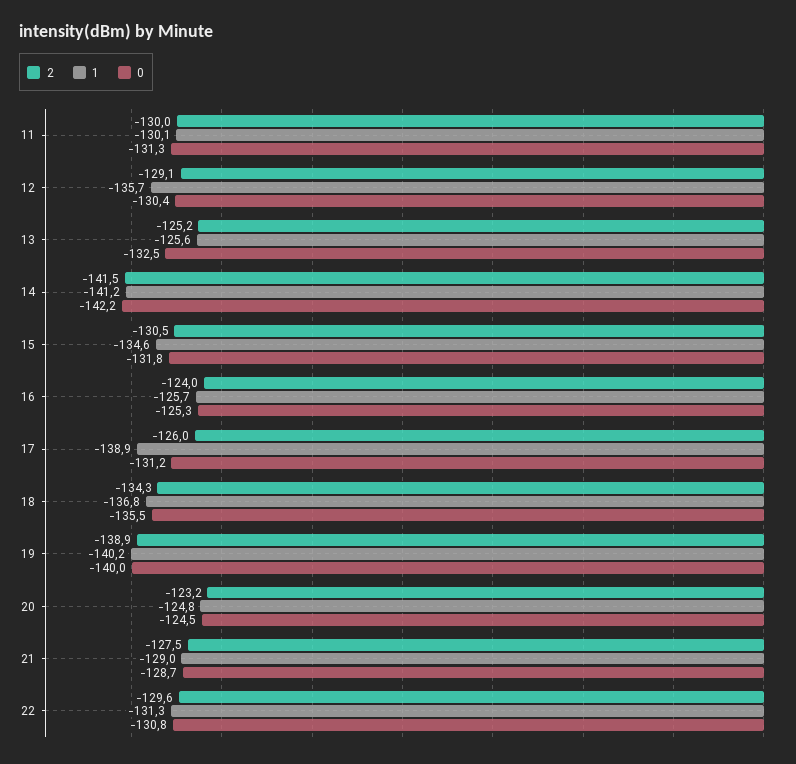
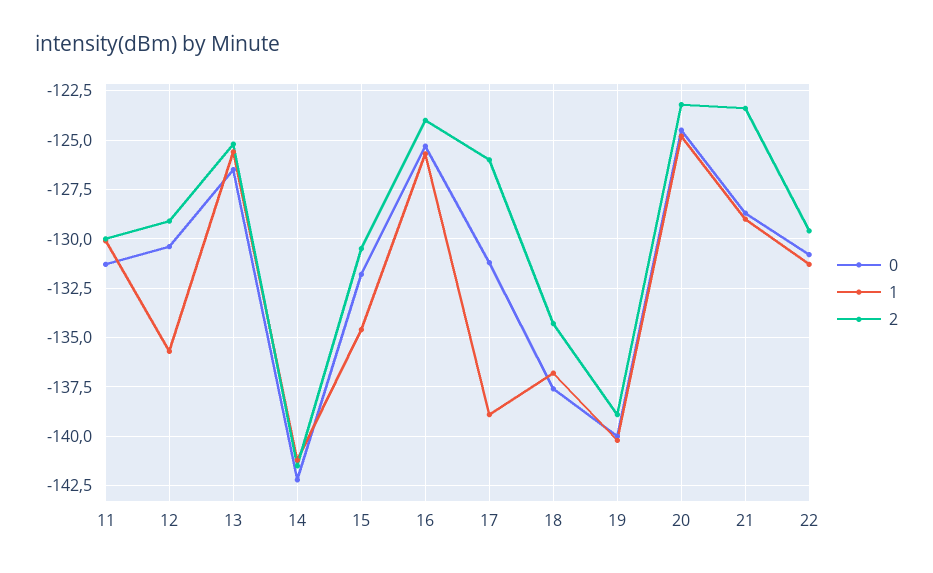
  {
    "2": {
      "11": -130,
      "12": -129.1,
      "13": -125.2,
      "14": -141.5,
      "15": -130.5,
      "16": -124,
      "17": -126,
      "18": -134.3,
      "19": -138.9,
      "20": -123.2,
-     "21": -127.5,
+     "21": -123.5,
      "22": -129.6
    },
    "1": {
      "11": -130.1,
      "12": -135.7,
      "13": -125.6,
      "14": -141.2,
      "15": -134.6,
      "16": -125.7,
      "17": -138.9,
      "18": -136.8,
      "19": -140.2,
      "20": -124.8,
      "21": -129,
      "22": -131.3
    },
    "0": {
      "11": -131.3,
      "12": -130.4,
-     "13": -132.5,
+     "13": -126.5,
      "14": -142.2,
      "15": -131.8,
      "16": -125.3,
      "17": -131.2,
-     "18": -135.5,
+     "18": -137.5,
      "19": -140,
      "20": -124.5,
      "21": -128.7,
      "22": -130.8
    }
  }

